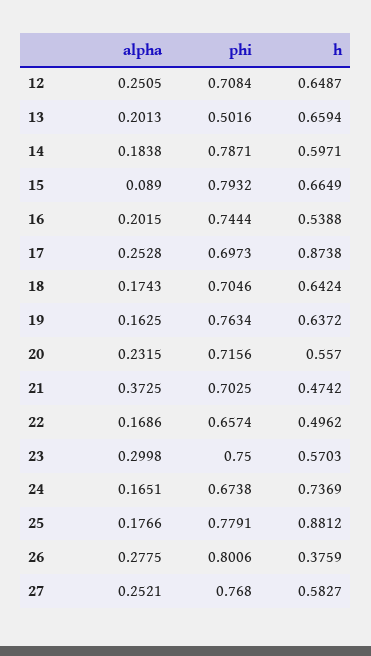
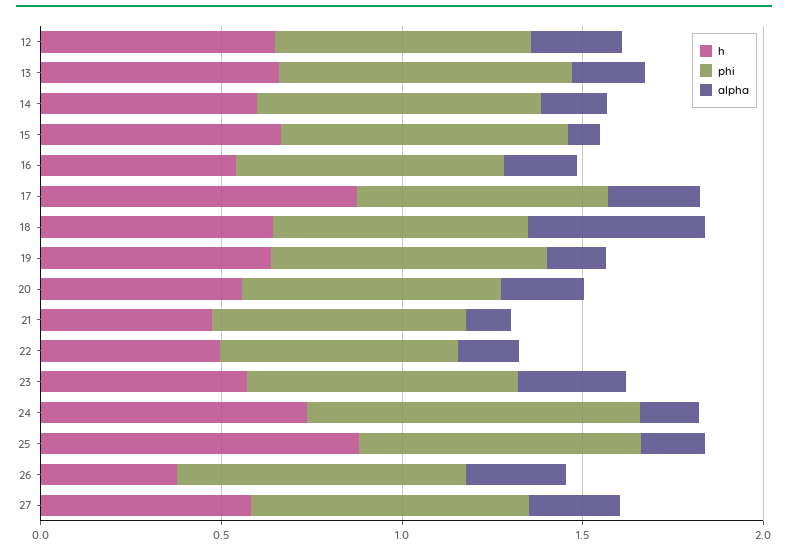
  {
    "alpha": {
      "12": 0.2505,
      "13": 0.2013,
      "14": 0.1838,
      "15": 0.089,
      "16": 0.2015,
      "17": 0.2528,
-     "18": 0.1743,
+     "18": 0.5,
      "19": 0.1625,
      "20": 0.2315,
-     "21": 0.3725,
+     "21": 0.1,
      "22": 0.1686,
      "23": 0.2998,
      "24": 0.1651,
      "25": 0.1766,
      "26": 0.2775,
      "27": 0.2521
    },
    "phi": {
      "12": 0.7084,
-     "13": 0.5016,
+     "13": 0.8,
      "14": 0.7871,
      "15": 0.7932,
      "16": 0.7444,
      "17": 0.6973,
      "18": 0.7046,
      "19": 0.7634,
      "20": 0.7156,
      "21": 0.7025,
      "22": 0.6574,
      "23": 0.75,
-     "24": 0.6738,
+     "24": 0.9,
      "25": 0.7791,
      "26": 0.8006,
      "27": 0.768
    },
    "h": {
      "12": 0.6487,
      "13": 0.6594,
      "14": 0.5971,
      "15": 0.6649,
      "16": 0.5388,
      "17": 0.8738,
      "18": 0.6424,
      "19": 0.6372,
      "20": 0.557,
      "21": 0.4742,
      "22": 0.4962,
      "23": 0.5703,
      "24": 0.7369,
      "25": 0.8812,
      "26": 0.3759,
      "27": 0.5827
    }
  }

